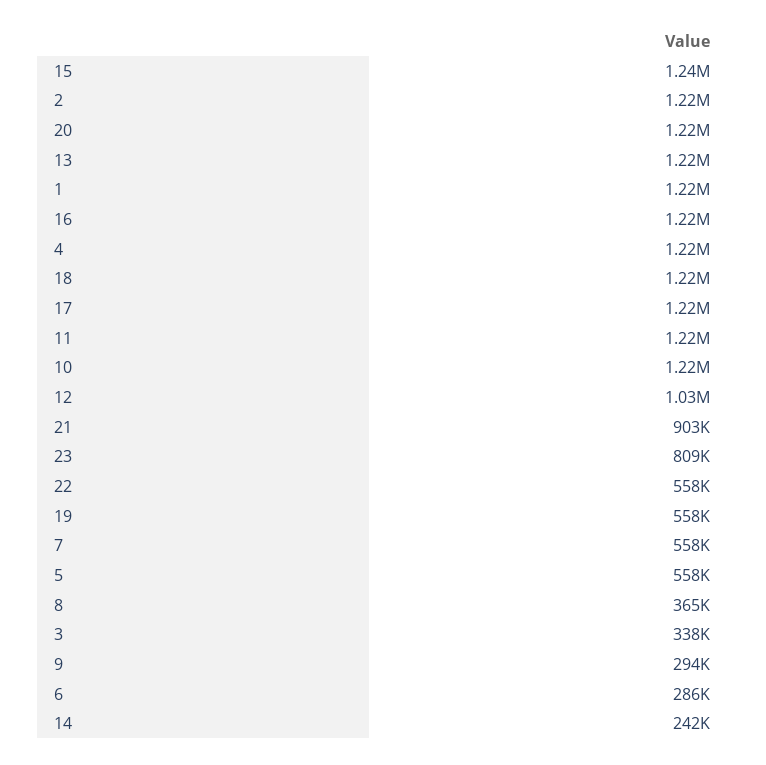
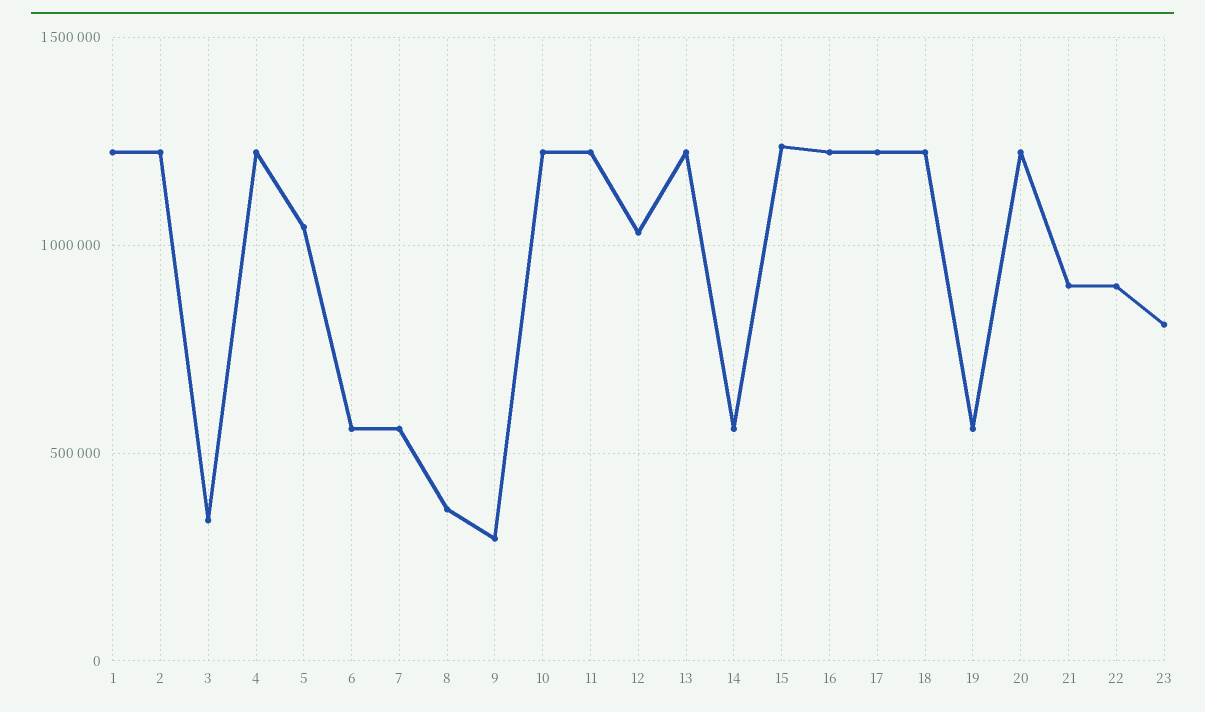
  {
    "15": 1240000,
    "2": 1220000,
    "20": 1220000,
    "13": 1220000,
    "1": 1220000,
    "16": 1220000,
    "4": 1220000,
    "18": 1220000,
    "17": 1220000,
    "11": 1220000,
    "10": 1220000,
    "12": 1030000,
    "21": 903000,
    "23": 809000,
-   "22": 558000,
+   "22": 900000,
    "19": 558000,
    "7": 558000,
-   "5": 558000,
+   "5": 1050000,
    "8": 365000,
    "3": 338000,
    "9": 294000,
-   "6": 286000,
+   "6": 550000,
-   "14": 242000
+   "14": 550000
  }

